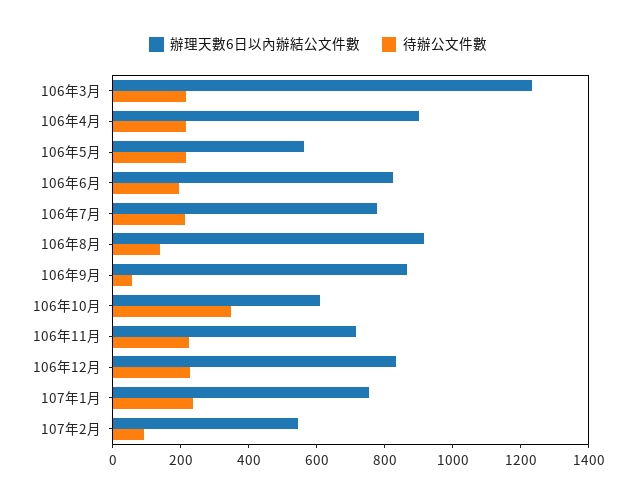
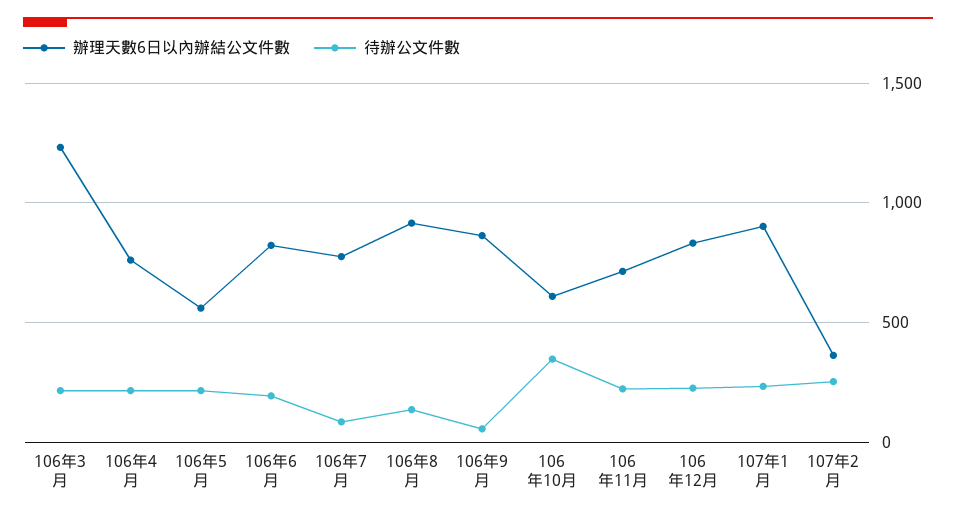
  {
    "辦理天數6日以內辦結公文件數": {
      "106年3月": 1250,
-     "106年4月": 900,
+     "106年4月": 750,
      "106年5月": 550,
      "106年6月": 800,
      "106年7月": 800,
      "106年8月": 900,
      "106年9月": 850,
      "106年10月": 600,
      "106年11月": 700,
      "106年12月": 850,
-     "107年1月": 750,
+     "107年1月": 900,
-     "107年2月": 550
+     "107年2月": 350
    },
    "待辦公文件數": {
      "106年3月": 200,
      "106年4月": 200,
      "106年5月": 200,
      "106年6月": 200,
-     "106年7月": 200,
+     "106年7月": 100,
      "106年8月": 150,
      "106年9月": 50,
      "106年10月": 350,
      "106年11月": 250,
      "106年12月": 250,
      "107年1月": 250,
-     "107年2月": 100
+     "107年2月": 250
    }
  }

